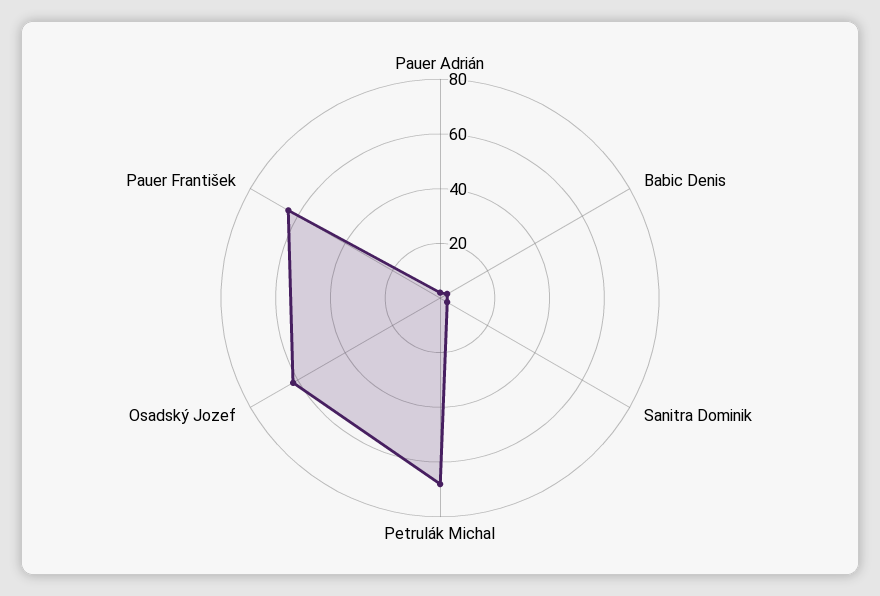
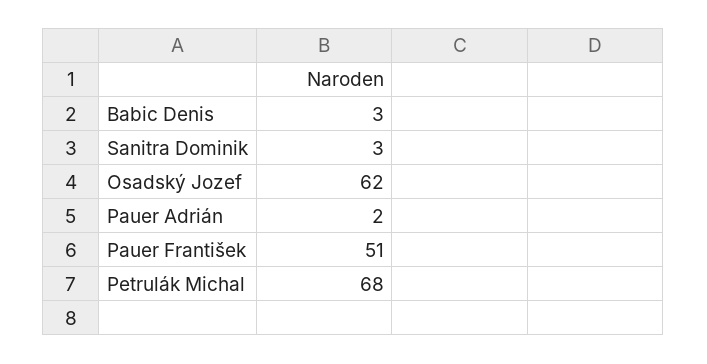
  {
    "Pauer Adrián": 2,
    "Babic Denis": 3,
    "Sanitra Dominik": 3,
    "Petrulák Michal": 68,
    "Osadský Jozef": 62,
-   "Pauer František": 65
+   "Pauer František": 51
  }

